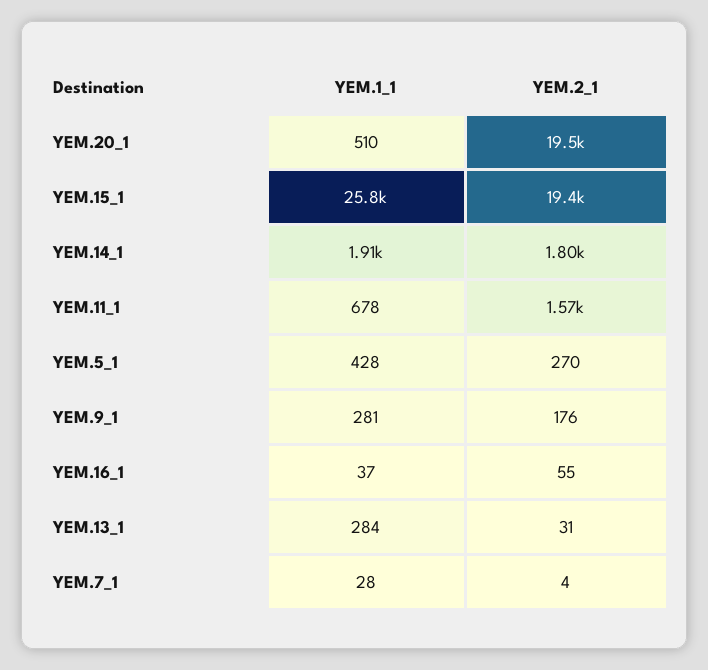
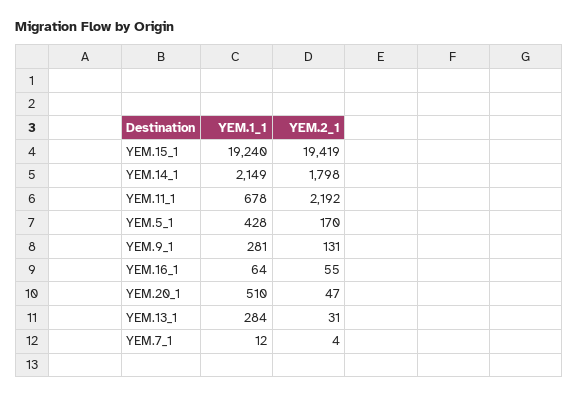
  {
    "YEM.1_1": {
      "YEM.20_1": 510,
-     "YEM.15_1": 25800,
+     "YEM.15_1": 19240,
-     "YEM.14_1": 1910,
+     "YEM.14_1": 2149,
      "YEM.11_1": 678,
      "YEM.5_1": 428,
      "YEM.9_1": 281,
-     "YEM.16_1": 37,
+     "YEM.16_1": 64,
      "YEM.13_1": 284,
-     "YEM.7_1": 28
+     "YEM.7_1": 12
    },
    "YEM.2_1": {
-     "YEM.20_1": 19500,
+     "YEM.20_1": 47,
      "YEM.15_1": 19419,
      "YEM.14_1": 1798,
-     "YEM.11_1": 1570,
+     "YEM.11_1": 2192,
-     "YEM.5_1": 270,
+     "YEM.5_1": 170,
-     "YEM.9_1": 176,
+     "YEM.9_1": 131,
      "YEM.16_1": 55,
      "YEM.13_1": 31,
      "YEM.7_1": 4
    }
  }

